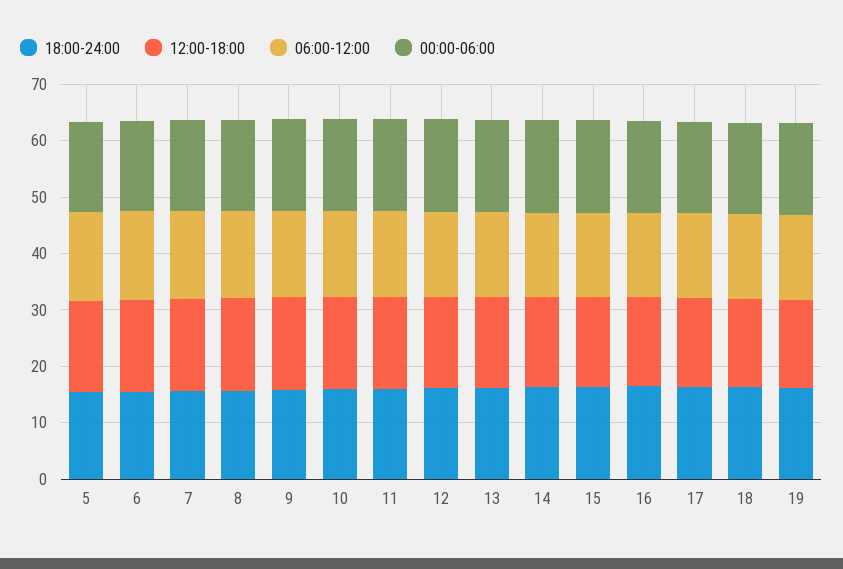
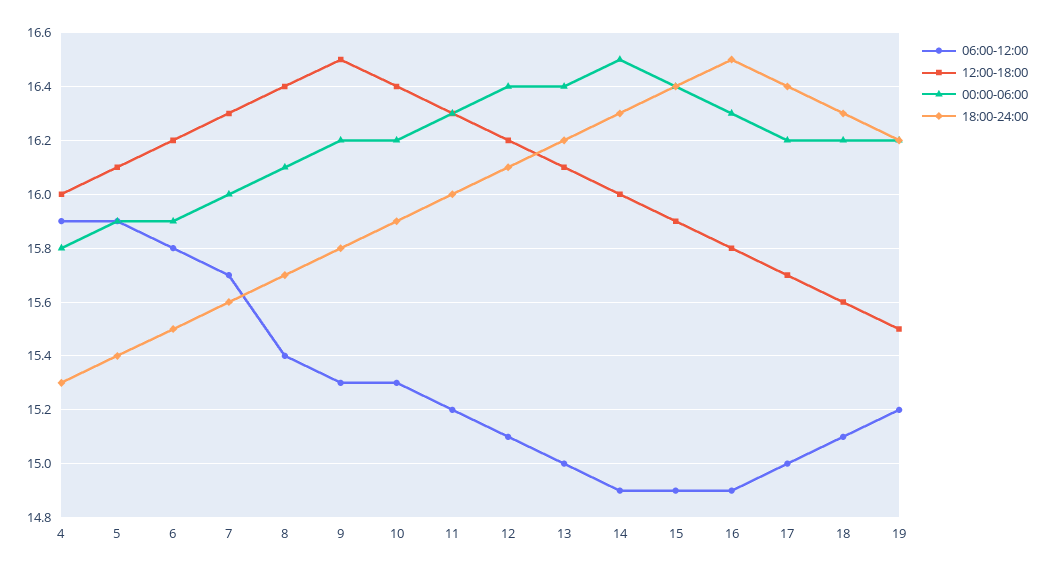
  {
    "18:00-24:00": {
      "5": 15.4,
      "6": 15.5,
      "7": 15.6,
      "8": 15.7,
      "9": 15.8,
      "10": 15.9,
      "11": 16,
      "12": 16.1,
      "13": 16.2,
      "14": 16.3,
      "15": 16.4,
      "16": 16.5,
      "17": 16.4,
      "18": 16.3,
-     "19": 16.2
+     "19": 16.2,
+     "4": 15.3
    },
    "12:00-18:00": {
      "5": 16.1,
      "6": 16.2,
      "7": 16.3,
      "8": 16.4,
      "9": 16.5,
      "10": 16.4,
      "11": 16.3,
      "12": 16.2,
      "13": 16.1,
      "14": 16,
      "15": 15.9,
      "16": 15.8,
      "17": 15.7,
      "18": 15.6,
-     "19": 15.5
+     "19": 15.5,
+     "4": 16
    },
    "06:00-12:00": {
      "5": 15.9,
      "6": 15.8,
      "7": 15.7,
      "8": 15.4,
      "9": 15.3,
      "10": 15.3,
      "11": 15.2,
      "12": 15.1,
      "13": 15,
      "14": 14.9,
      "15": 14.9,
      "16": 14.9,
      "17": 15,
      "18": 15.1,
-     "19": 15.2
+     "19": 15.2,
+     "4": 15.9
    },
    "00:00-06:00": {
      "5": 15.9,
      "6": 15.9,
      "7": 16,
      "8": 16.1,
      "9": 16.2,
      "10": 16.2,
      "11": 16.3,
      "12": 16.4,
      "13": 16.4,
      "14": 16.5,
      "15": 16.4,
      "16": 16.3,
      "17": 16.2,
      "18": 16.2,
-     "19": 16.2
+     "19": 16.2,
+     "4": 15.8
    }
  }

